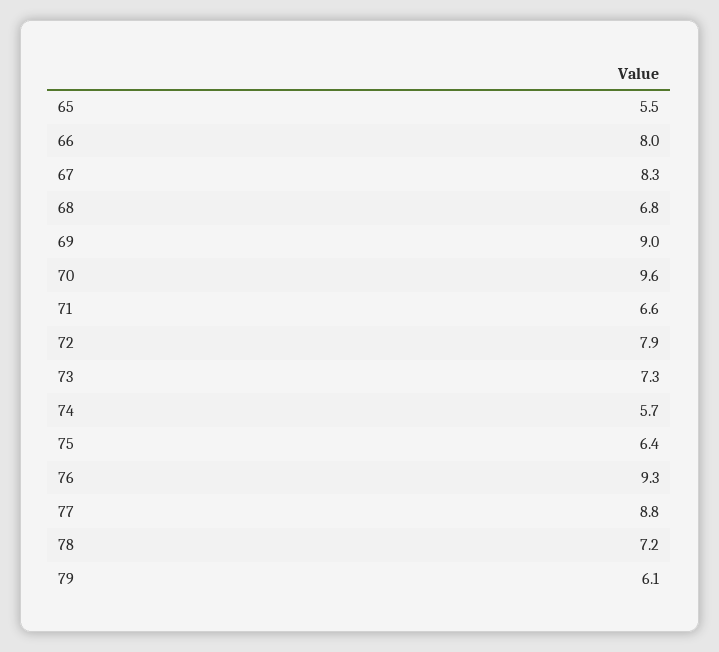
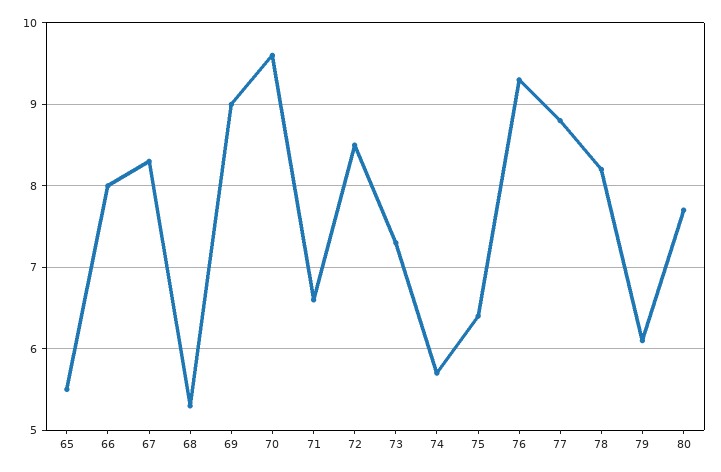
  {
    "65": 5.5,
    "66": 8,
    "67": 8.3,
-   "68": 6.8,
+   "68": 5.3,
    "69": 9,
    "70": 9.6,
    "71": 6.6,
-   "72": 7.9,
+   "72": 8.5,
    "73": 7.3,
    "74": 5.7,
    "75": 6.4,
    "76": 9.3,
    "77": 8.8,
-   "78": 7.2,
+   "78": 8.2,
-   "79": 6.1
+   "79": 6.1,
+   "80": 7.7
  }

